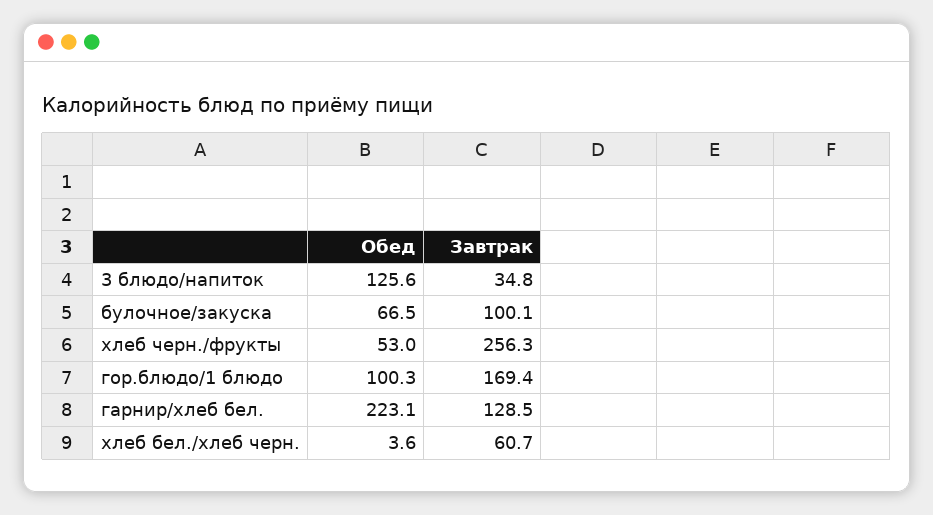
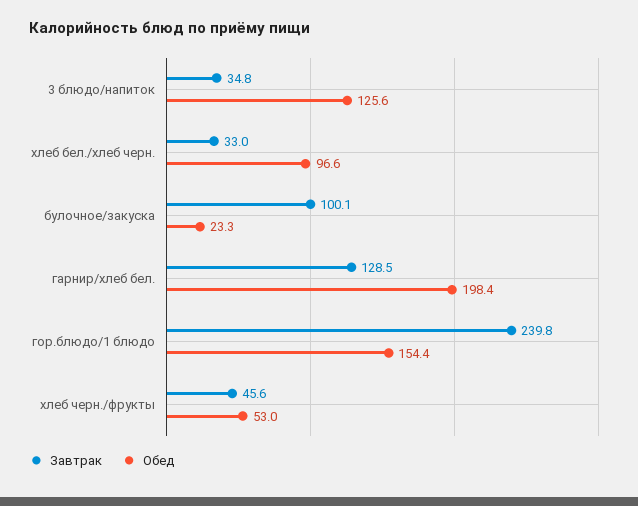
  {
    "Обед": {
      "3 блюдо/напиток": 125.6,
-     "булочное/закуска": 66.5,
+     "булочное/закуска": 23.3,
      "хлеб черн./фрукты": 53,
-     "гор.блюдо/1 блюдо": 100.3,
+     "гор.блюдо/1 блюдо": 154.4,
-     "гарнир/хлеб бел.": 223.1,
+     "гарнир/хлеб бел.": 198.4,
-     "хлеб бел./хлеб черн.": 3.6
+     "хлеб бел./хлеб черн.": 96.6
    },
    "Завтрак": {
      "3 блюдо/напиток": 34.8,
      "булочное/закуска": 100.1,
-     "хлеб черн./фрукты": 256.3,
+     "хлеб черн./фрукты": 45.6,
-     "гор.блюдо/1 блюдо": 169.4,
+     "гор.блюдо/1 блюдо": 239.8,
      "гарнир/хлеб бел.": 128.5,
-     "хлеб бел./хлеб черн.": 60.7
+     "хлеб бел./хлеб черн.": 33
    }
  }

